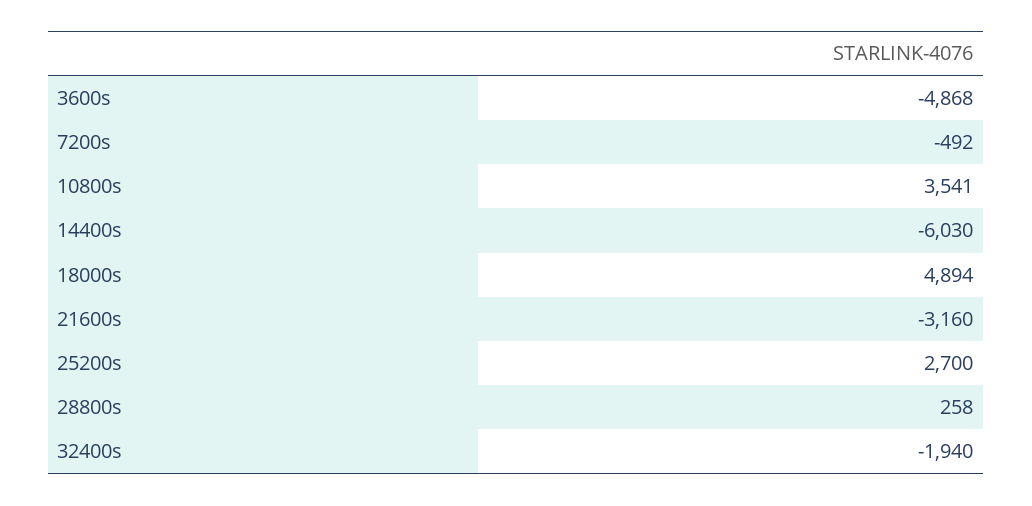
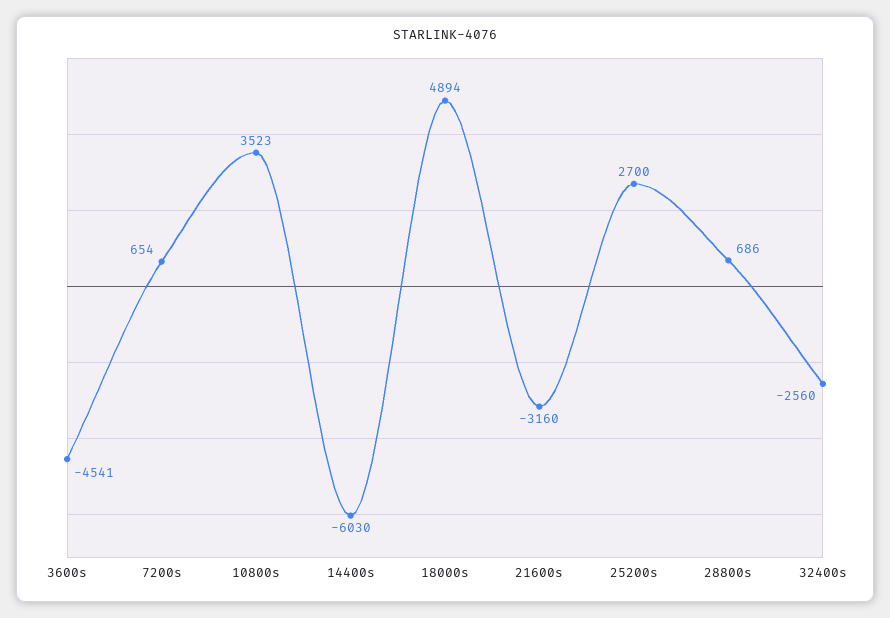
  {
-   "3600s": -4868,
+   "3600s": -4541,
-   "7200s": -492,
+   "7200s": 654,
-   "10800s": 3541,
+   "10800s": 3523,
    "14400s": -6030,
    "18000s": 4894,
    "21600s": -3160,
    "25200s": 2700,
-   "28800s": 258,
+   "28800s": 686,
-   "32400s": -1940
+   "32400s": -2560
  }

